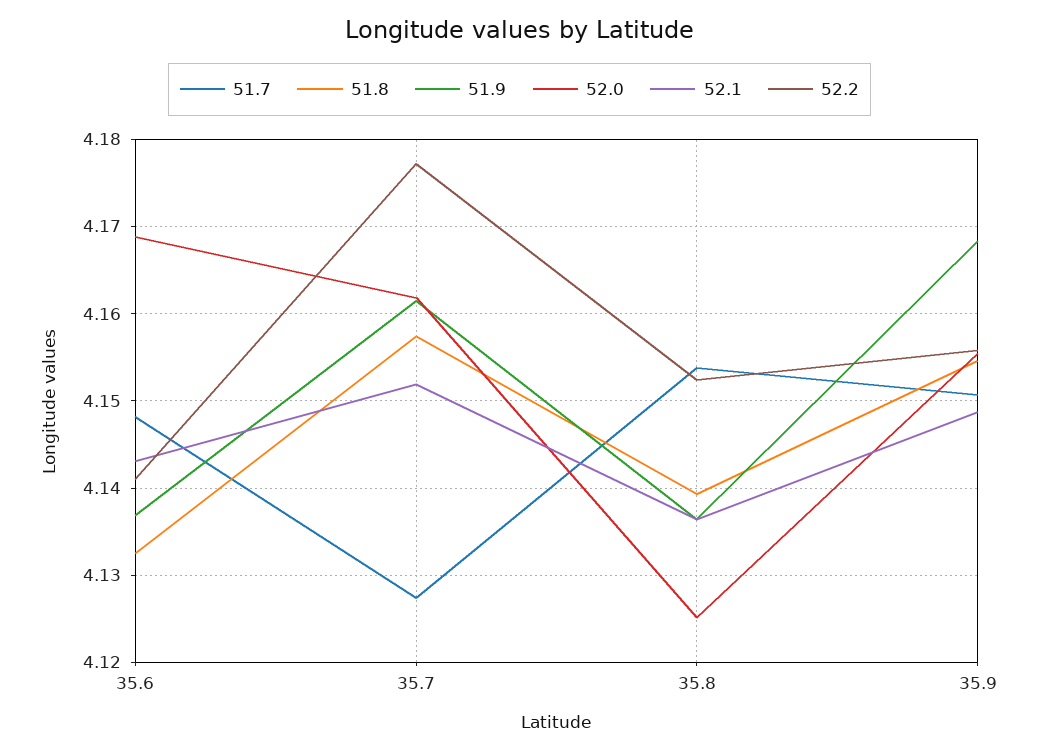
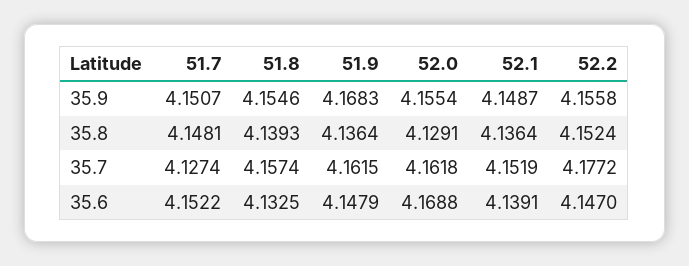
  {
    "51.7": {
-     "35.6": 4.148,
+     "35.6": 4.1522,
      "35.7": 4.1274,
-     "35.8": 4.154,
+     "35.8": 4.1481,
      "35.9": 4.1507
    },
    "51.8": {
      "35.6": 4.1325,
      "35.7": 4.1574,
      "35.8": 4.1393,
      "35.9": 4.1546
    },
    "51.9": {
-     "35.6": 4.137,
+     "35.6": 4.1479,
      "35.7": 4.1615,
      "35.8": 4.1364,
      "35.9": 4.1683
    },
    "52.0": {
      "35.6": 4.1688,
      "35.7": 4.1618,
-     "35.8": 4.125,
+     "35.8": 4.1291,
      "35.9": 4.1554
    },
    "52.1": {
-     "35.6": 4.143,
+     "35.6": 4.1391,
      "35.7": 4.1519,
      "35.8": 4.1364,
      "35.9": 4.1487
    },
    "52.2": {
-     "35.6": 4.141,
+     "35.6": 4.147,
      "35.7": 4.1772,
      "35.8": 4.1524,
      "35.9": 4.1558
    }
  }

